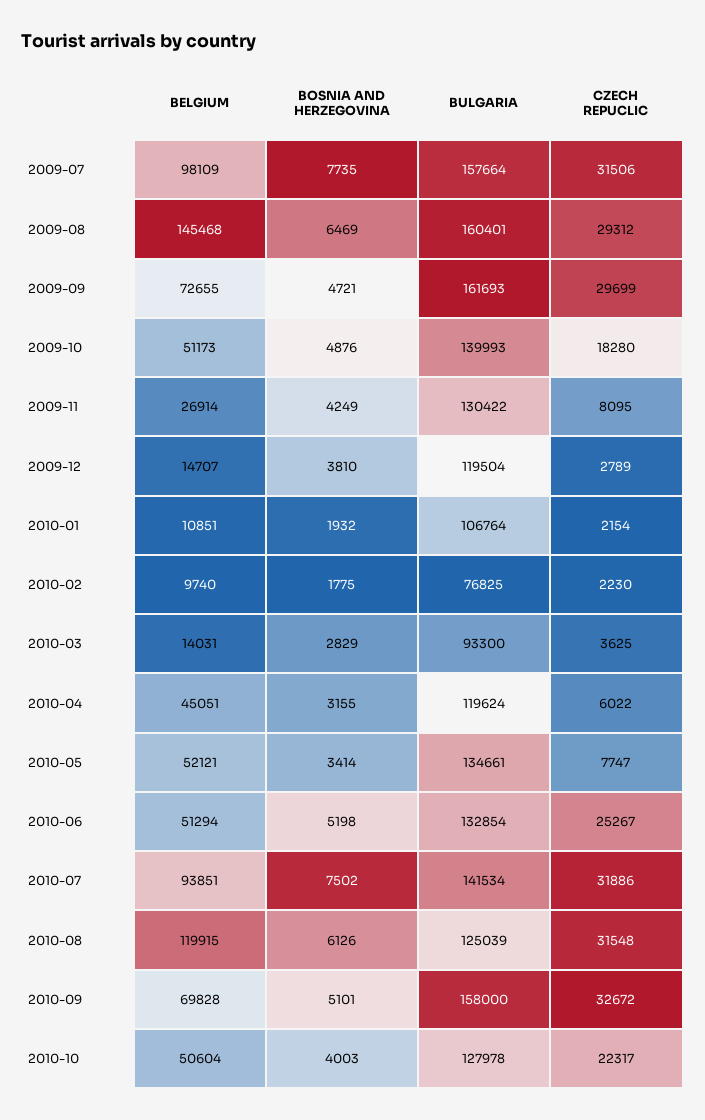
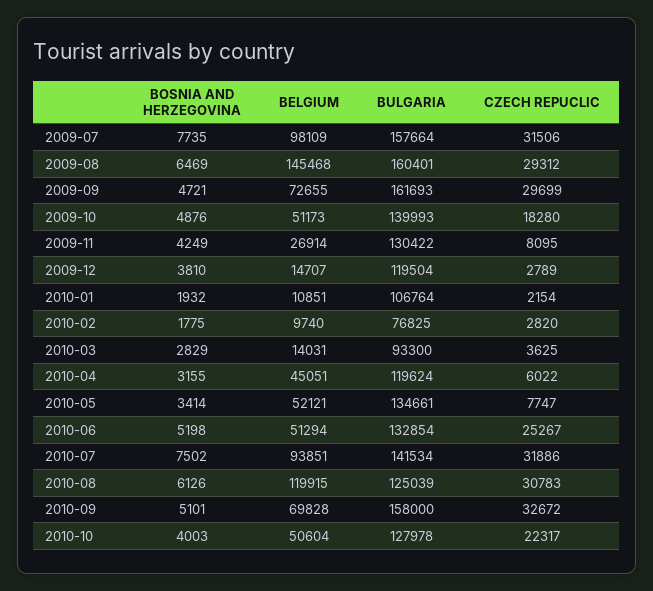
  {
    "BELGIUM": {
      "2009-07": 98109,
      "2009-08": 145468,
      "2009-09": 72655,
      "2009-10": 51173,
      "2009-11": 26914,
      "2009-12": 14707,
      "2010-01": 10851,
      "2010-02": 9740,
      "2010-03": 14031,
      "2010-04": 45051,
      "2010-05": 52121,
      "2010-06": 51294,
      "2010-07": 93851,
      "2010-08": 119915,
      "2010-09": 69828,
      "2010-10": 50604
    },
    "BOSNIA AND HERZEGOVINA": {
      "2009-07": 7735,
      "2009-08": 6469,
      "2009-09": 4721,
      "2009-10": 4876,
      "2009-11": 4249,
      "2009-12": 3810,
      "2010-01": 1932,
      "2010-02": 1775,
      "2010-03": 2829,
      "2010-04": 3155,
      "2010-05": 3414,
      "2010-06": 5198,
      "2010-07": 7502,
      "2010-08": 6126,
      "2010-09": 5101,
      "2010-10": 4003
    },
    "BULGARIA": {
      "2009-07": 157664,
      "2009-08": 160401,
      "2009-09": 161693,
      "2009-10": 139993,
      "2009-11": 130422,
      "2009-12": 119504,
      "2010-01": 106764,
      "2010-02": 76825,
      "2010-03": 93300,
      "2010-04": 119624,
      "2010-05": 134661,
      "2010-06": 132854,
      "2010-07": 141534,
      "2010-08": 125039,
      "2010-09": 158000,
      "2010-10": 127978
    },
    "CZECH REPUCLIC": {
      "2009-07": 31506,
      "2009-08": 29312,
      "2009-09": 29699,
      "2009-10": 18280,
      "2009-11": 8095,
      "2009-12": 2789,
      "2010-01": 2154,
-     "2010-02": 2230,
+     "2010-02": 2820,
      "2010-03": 3625,
      "2010-04": 6022,
      "2010-05": 7747,
      "2010-06": 25267,
      "2010-07": 31886,
-     "2010-08": 31548,
+     "2010-08": 30783,
      "2010-09": 32672,
      "2010-10": 22317
    }
  }

